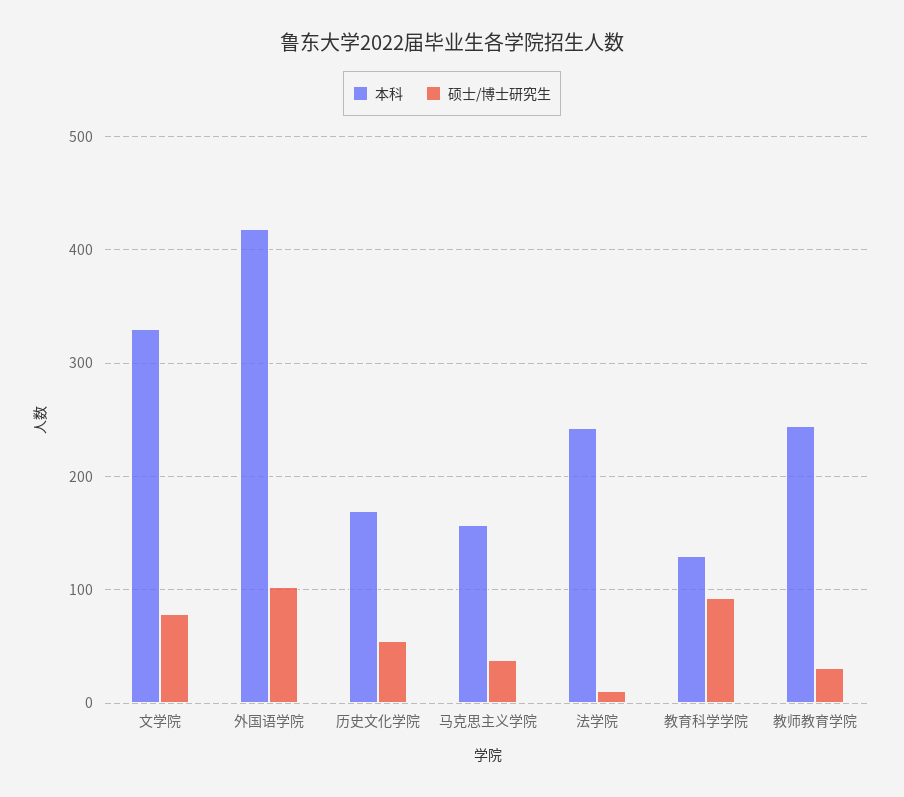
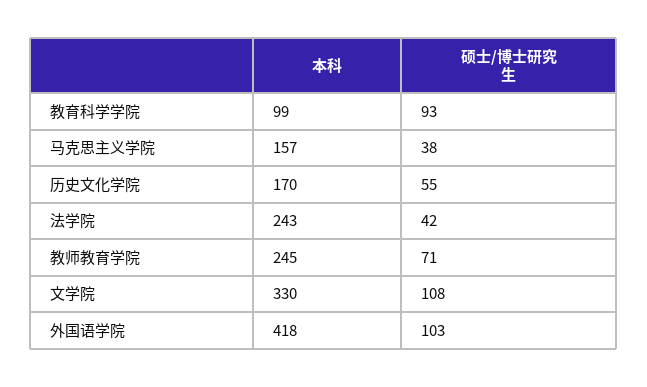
  {
    "本科": {
      "文学院": 330,
      "外国语学院": 418,
      "历史文化学院": 170,
      "马克思主义学院": 157,
      "法学院": 243,
-     "教育科学学院": 130,
+     "教育科学学院": 99,
      "教师教育学院": 245
    },
    "硕士/博士研究生": {
-     "文学院": 80,
+     "文学院": 108,
      "外国语学院": 103,
      "历史文化学院": 55,
      "马克思主义学院": 38,
-     "法学院": 10,
+     "法学院": 42,
      "教育科学学院": 93,
-     "教师教育学院": 30
+     "教师教育学院": 71
    }
  }

